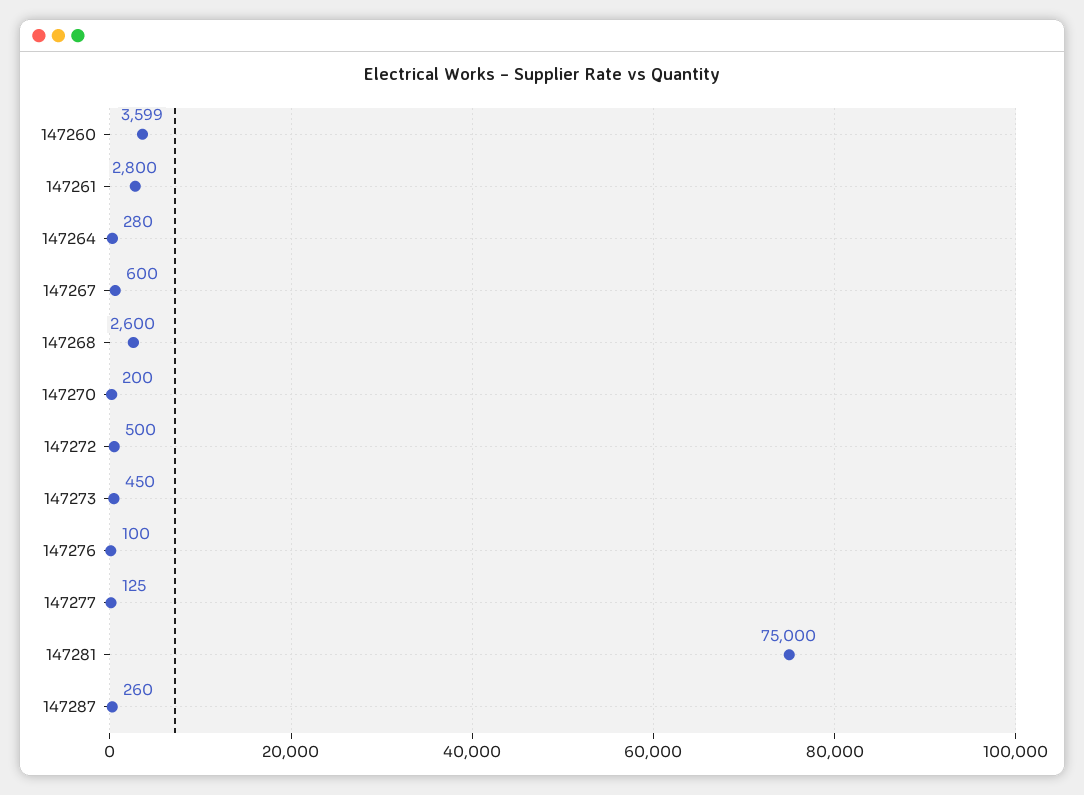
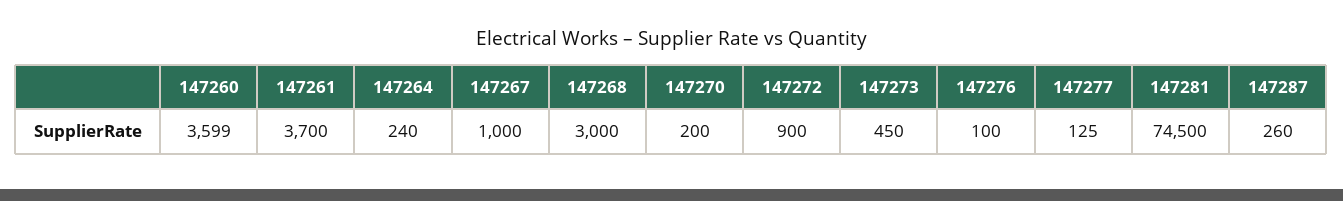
  {
    "147260": 3599,
-   "147261": 2800,
+   "147261": 3700,
-   "147264": 280,
+   "147264": 240,
-   "147267": 600,
+   "147267": 1000,
-   "147268": 2600,
+   "147268": 3000,
    "147270": 200,
-   "147272": 500,
+   "147272": 900,
    "147273": 450,
    "147276": 100,
    "147277": 125,
-   "147281": 75000,
+   "147281": 74500,
    "147287": 260
  }

